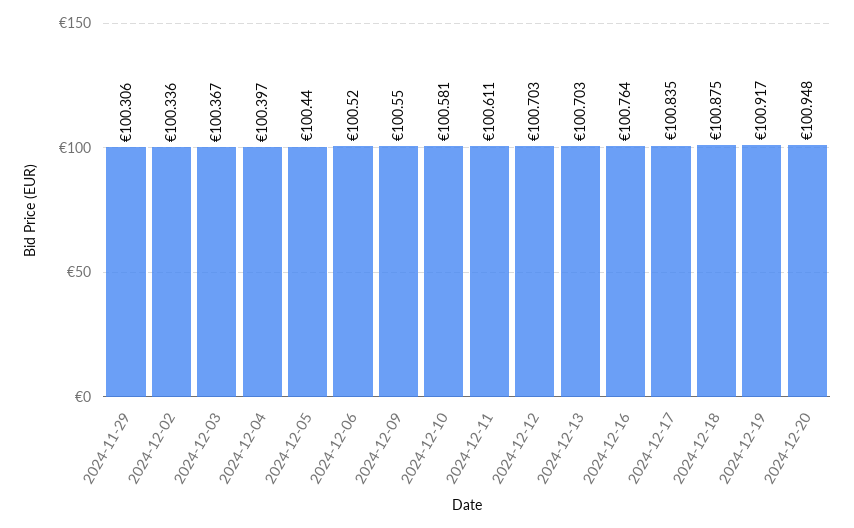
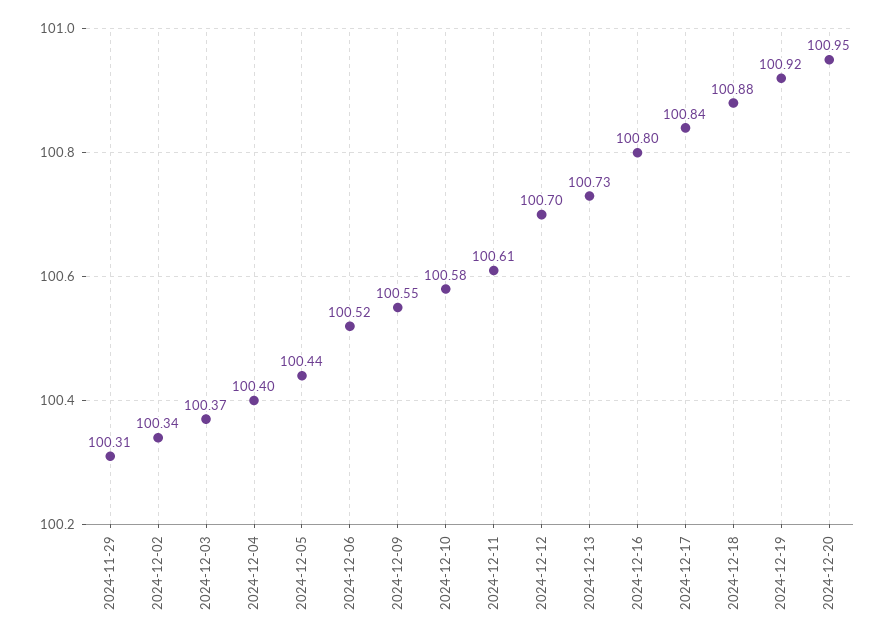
  {
    "2024-11-29": 100.306,
    "2024-12-02": 100.336,
    "2024-12-03": 100.367,
    "2024-12-04": 100.397,
    "2024-12-05": 100.44,
    "2024-12-06": 100.52,
    "2024-12-09": 100.55,
    "2024-12-10": 100.581,
    "2024-12-11": 100.611,
    "2024-12-12": 100.703,
-   "2024-12-13": 100.703,
+   "2024-12-13": 100.73,
-   "2024-12-16": 100.764,
+   "2024-12-16": 100.8,
    "2024-12-17": 100.835,
    "2024-12-18": 100.875,
    "2024-12-19": 100.917,
    "2024-12-20": 100.948
  }

